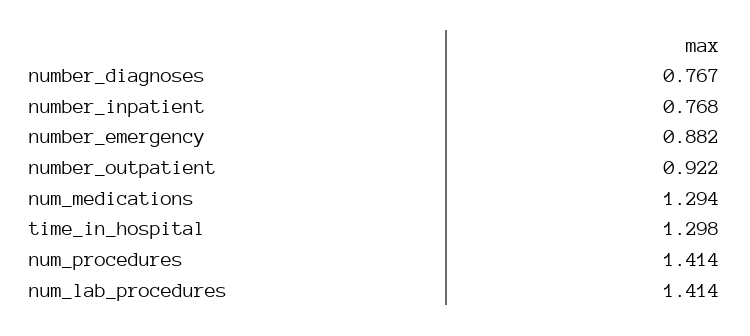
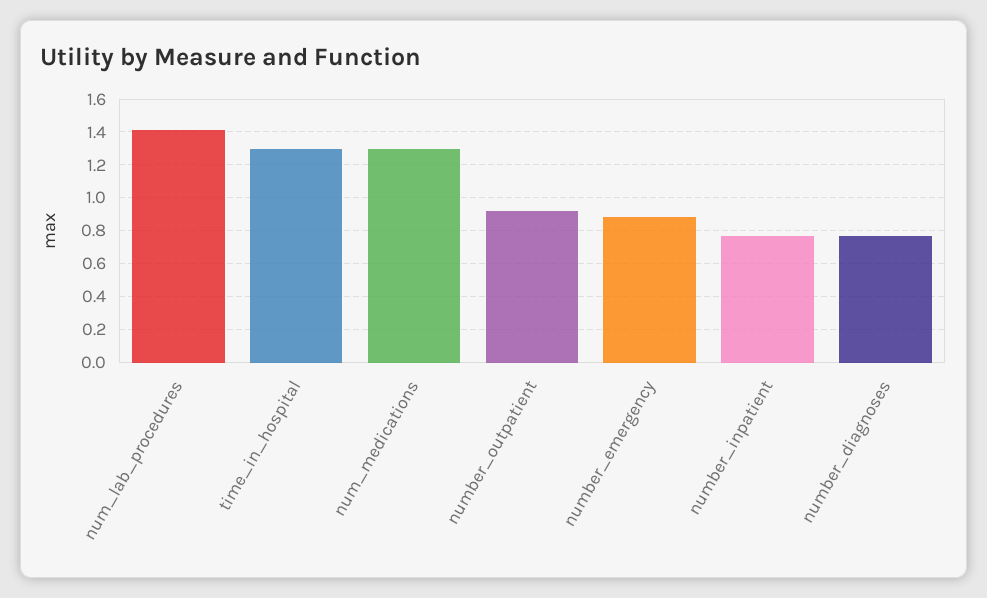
  {
    "number_diagnoses": 0.767,
    "number_inpatient": 0.768,
    "number_emergency": 0.882,
    "number_outpatient": 0.922,
    "num_medications": 1.294,
    "time_in_hospital": 1.298,
-   "num_procedures": 1.414,
    "num_lab_procedures": 1.414
  }

